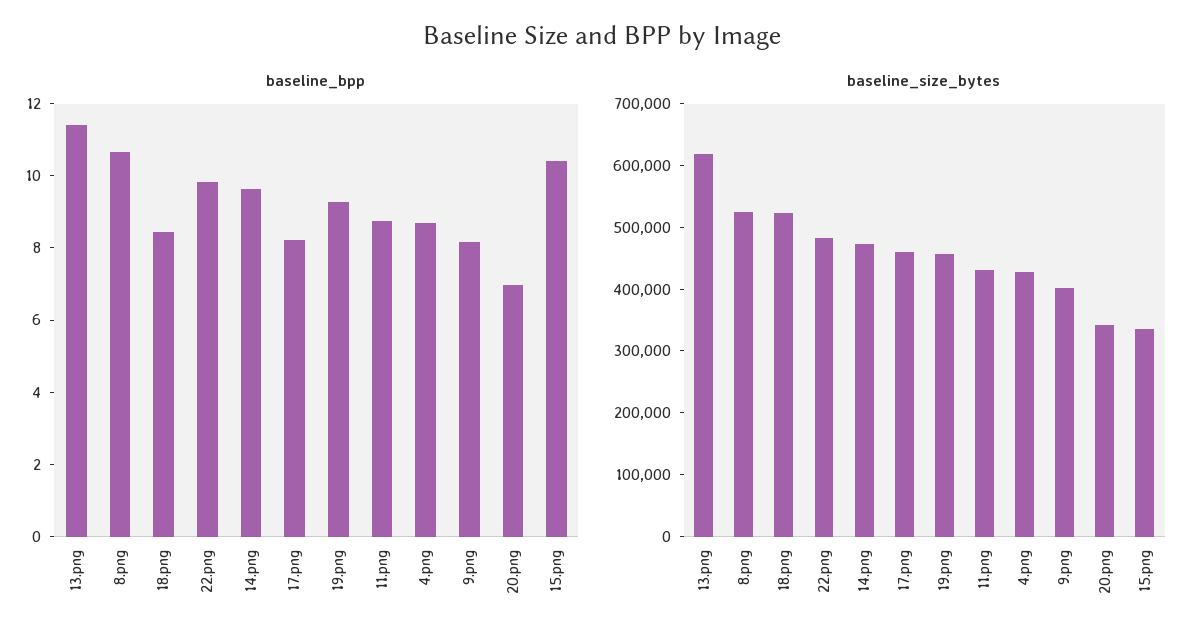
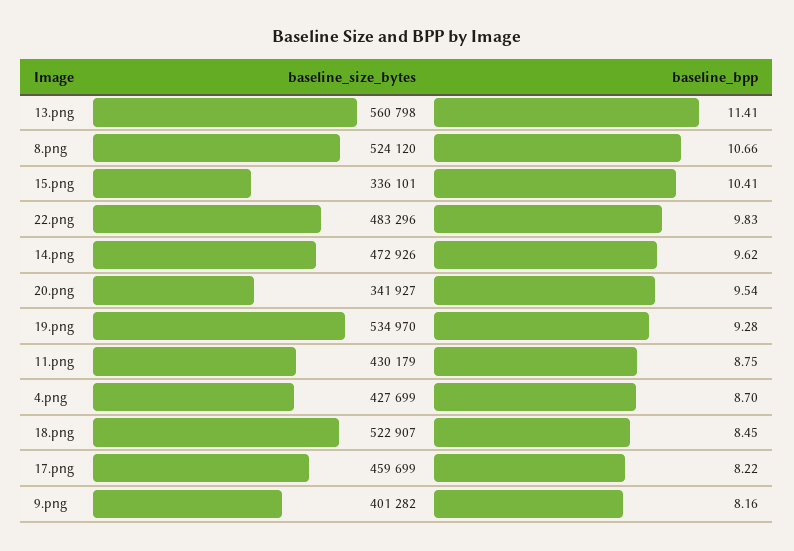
  {
    "baseline_bpp": {
      "13.png": 11.41,
      "8.png": 10.66,
      "18.png": 8.45,
      "22.png": 9.83,
      "14.png": 9.62,
      "17.png": 8.22,
      "19.png": 9.28,
      "11.png": 8.75,
      "4.png": 8.7,
      "9.png": 8.16,
-     "20.png": 7,
+     "20.png": 9.54,
      "15.png": 10.41
    },
    "baseline_size_bytes": {
-     "13.png": 620000,
+     "13.png": 560798,
      "8.png": 524120,
      "18.png": 522907,
      "22.png": 483296,
      "14.png": 472926,
      "17.png": 459699,
-     "19.png": 460000,
+     "19.png": 534970,
      "11.png": 430179,
      "4.png": 427699,
      "9.png": 401282,
      "20.png": 341927,
      "15.png": 336101
    }
  }

